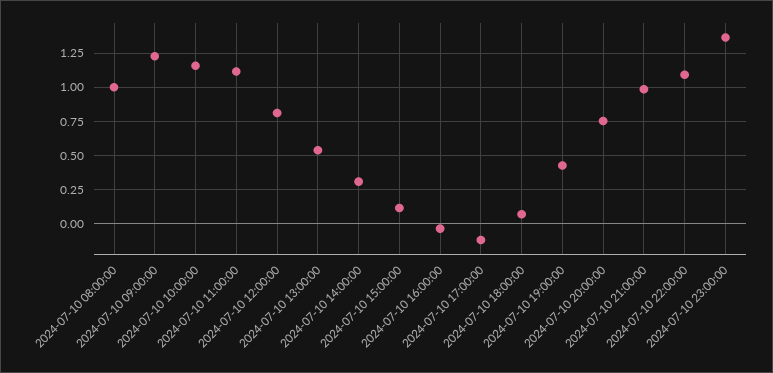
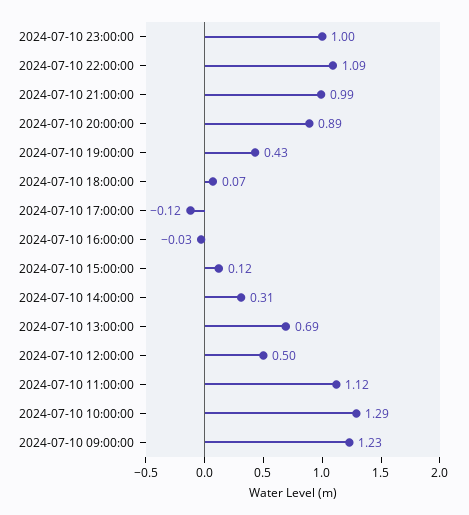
  {
-   "2024-07-10 08:00:00": 1,
    "2024-07-10 09:00:00": 1.23,
-   "2024-07-10 10:00:00": 1.15,
+   "2024-07-10 10:00:00": 1.29,
    "2024-07-10 11:00:00": 1.12,
-   "2024-07-10 12:00:00": 0.8,
+   "2024-07-10 12:00:00": 0.5,
-   "2024-07-10 13:00:00": 0.55,
+   "2024-07-10 13:00:00": 0.69,
    "2024-07-10 14:00:00": 0.31,
    "2024-07-10 15:00:00": 0.12,
    "2024-07-10 16:00:00": -0.03,
    "2024-07-10 17:00:00": -0.12,
    "2024-07-10 18:00:00": 0.07,
    "2024-07-10 19:00:00": 0.43,
-   "2024-07-10 20:00:00": 0.75,
+   "2024-07-10 20:00:00": 0.89,
    "2024-07-10 21:00:00": 0.99,
    "2024-07-10 22:00:00": 1.09,
-   "2024-07-10 23:00:00": 1.35
+   "2024-07-10 23:00:00": 1
  }

